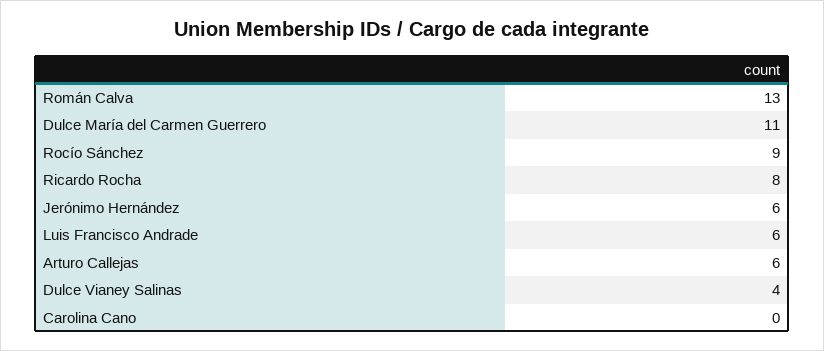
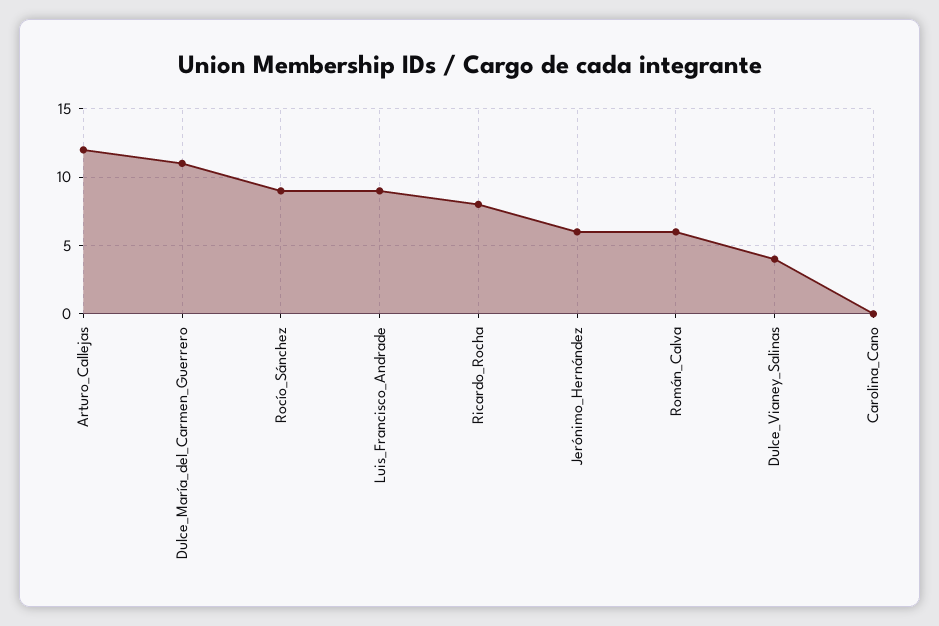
  {
-   "Román Calva": 13,
+   "Román Calva": 6,
    "Dulce María del Carmen Guerrero": 11,
    "Rocío Sánchez": 9,
    "Ricardo Rocha": 8,
    "Jerónimo Hernández": 6,
-   "Luis Francisco Andrade": 6,
+   "Luis Francisco Andrade": 9,
-   "Arturo Callejas": 6,
+   "Arturo Callejas": 12,
    "Dulce Vianey Salinas": 4,
    "Carolina Cano": 0
  }

